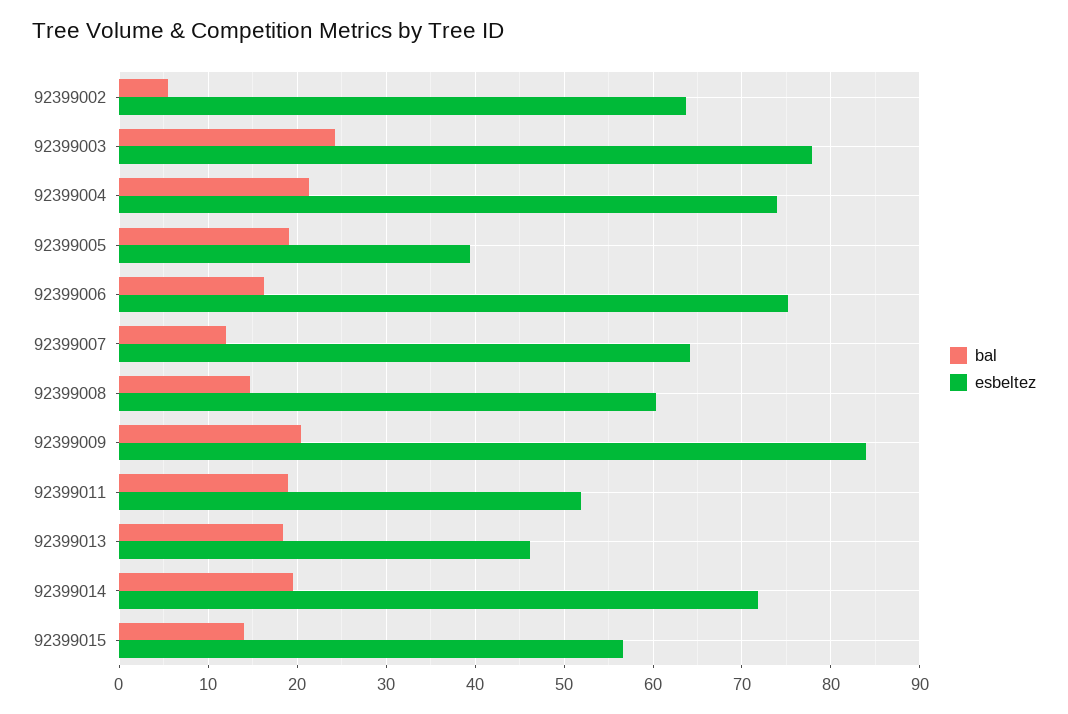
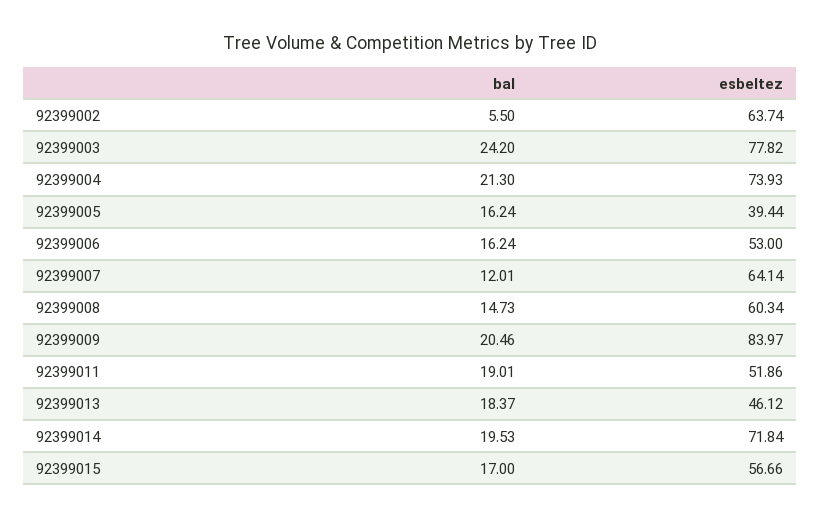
  {
    "bal": {
      "92399002": 5.5,
      "92399003": 24.2,
      "92399004": 21.3,
-     "92399005": 19,
+     "92399005": 16.24,
      "92399006": 16.24,
      "92399007": 12.01,
      "92399008": 14.73,
      "92399009": 20.46,
      "92399011": 19.01,
      "92399013": 18.37,
      "92399014": 19.53,
-     "92399015": 14
+     "92399015": 17
    },
    "esbeltez": {
      "92399002": 63.74,
      "92399003": 77.82,
      "92399004": 73.93,
      "92399005": 39.44,
-     "92399006": 75,
+     "92399006": 53,
      "92399007": 64.14,
      "92399008": 60.34,
      "92399009": 83.97,
      "92399011": 51.86,
      "92399013": 46.12,
      "92399014": 71.84,
      "92399015": 56.66
    }
  }

